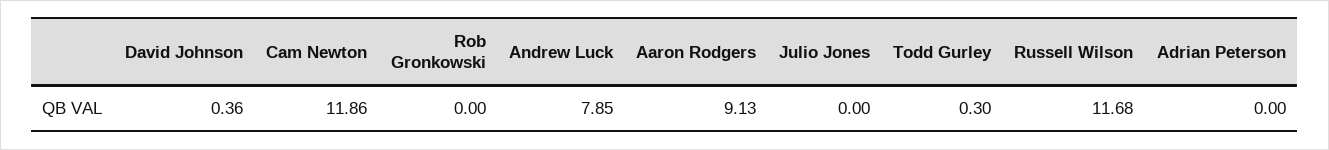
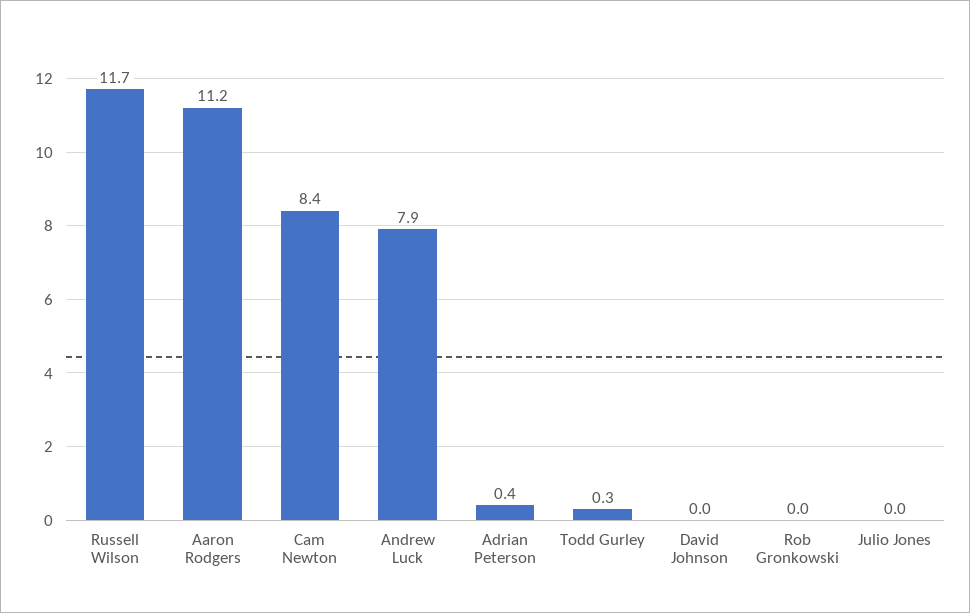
  {
-   "David Johnson": 0.36,
+   "David Johnson": 0,
-   "Cam Newton": 11.86,
+   "Cam Newton": 8.4,
    "Rob Gronkowski": 0,
    "Andrew Luck": 7.85,
-   "Aaron Rodgers": 9.13,
+   "Aaron Rodgers": 11.2,
    "Julio Jones": 0,
    "Todd Gurley": 0.3,
    "Russell Wilson": 11.68,
-   "Adrian Peterson": 0
+   "Adrian Peterson": 0.4
  }

